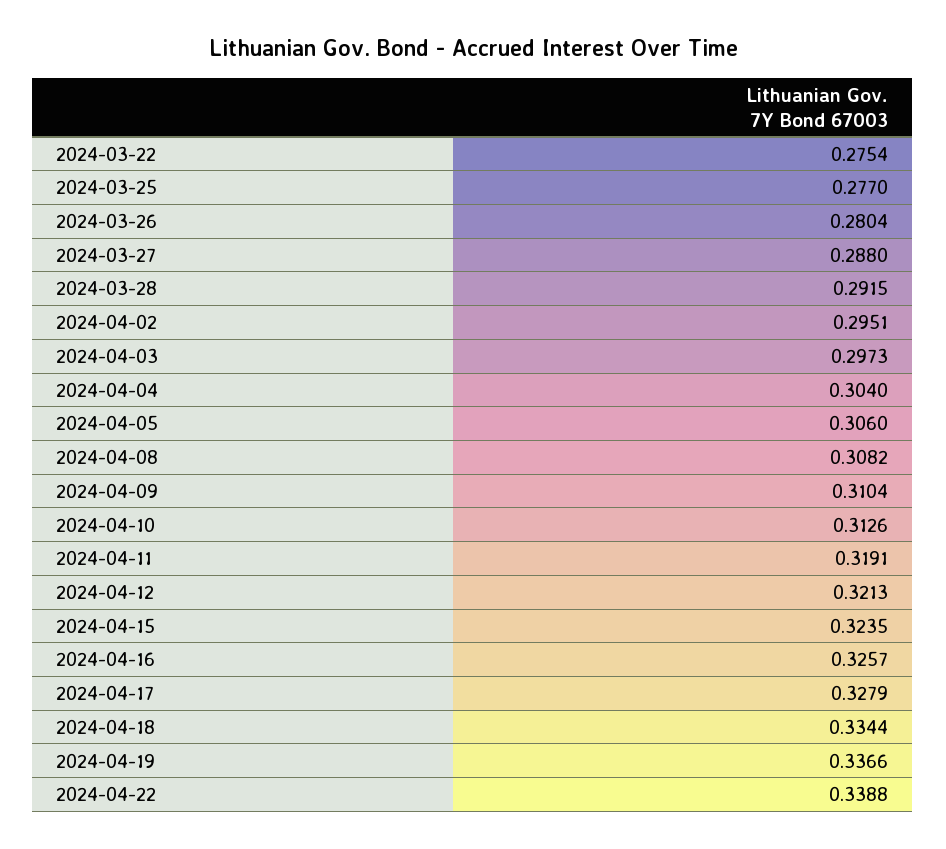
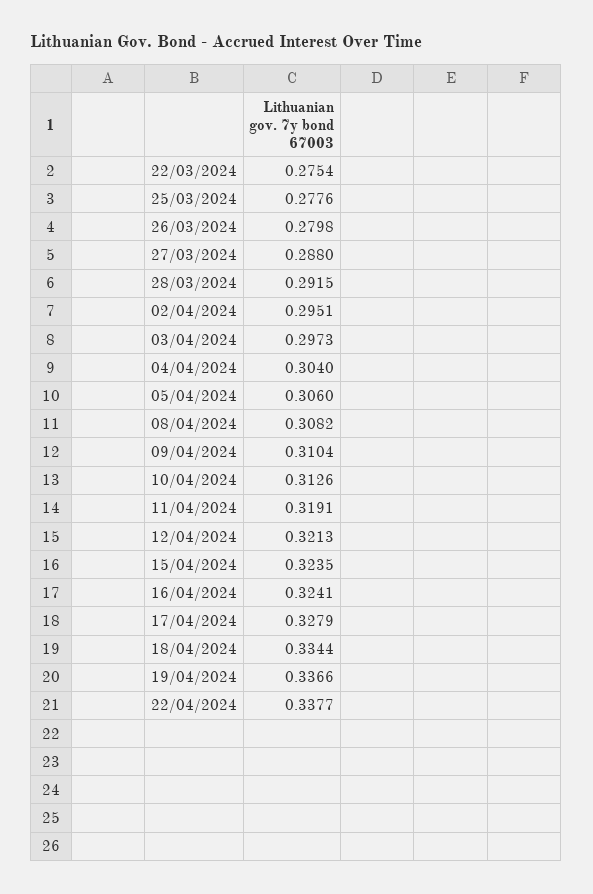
  {
    "2024-03-22": 0.2754,
-   "2024-03-25": 0.277,
+   "2024-03-25": 0.2776,
-   "2024-03-26": 0.2804,
+   "2024-03-26": 0.2798,
    "2024-03-27": 0.288,
    "2024-03-28": 0.2915,
    "2024-04-02": 0.2951,
    "2024-04-03": 0.2973,
    "2024-04-04": 0.304,
    "2024-04-05": 0.306,
    "2024-04-08": 0.3082,
    "2024-04-09": 0.3104,
    "2024-04-10": 0.3126,
    "2024-04-11": 0.3191,
    "2024-04-12": 0.3213,
    "2024-04-15": 0.3235,
-   "2024-04-16": 0.3257,
+   "2024-04-16": 0.3241,
    "2024-04-17": 0.3279,
    "2024-04-18": 0.3344,
    "2024-04-19": 0.3366,
-   "2024-04-22": 0.3388
+   "2024-04-22": 0.3377
  }

